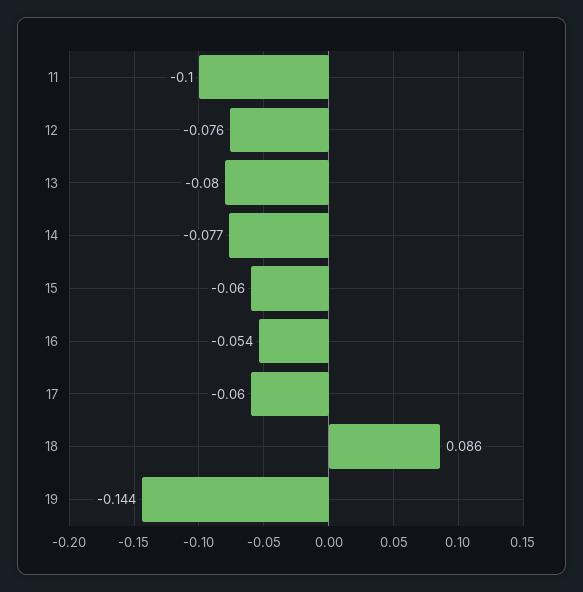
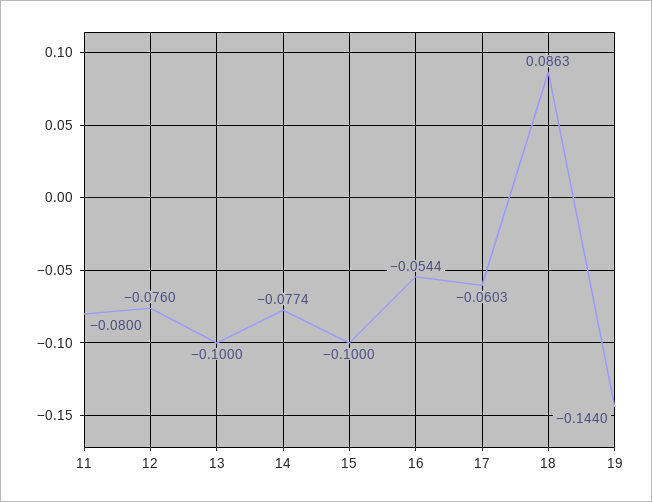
  {
-   "11": -0.1,
+   "11": -0.08,
    "12": -0.076,
-   "13": -0.08,
+   "13": -0.1,
    "14": -0.0774,
-   "15": -0.06,
+   "15": -0.1,
    "16": -0.0544,
    "17": -0.0603,
    "18": 0.0863,
    "19": -0.144
  }

